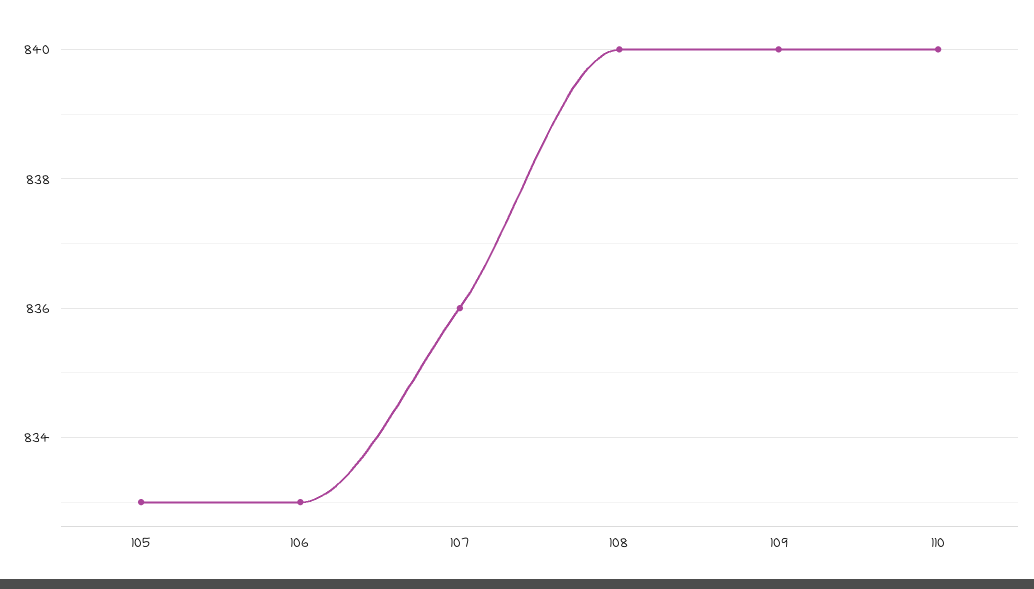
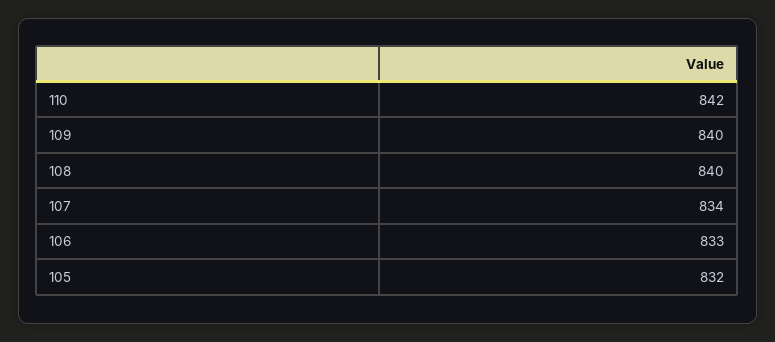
  {
-   "105": 833,
+   "105": 832,
    "106": 833,
-   "107": 836,
+   "107": 834,
    "108": 840,
    "109": 840,
-   "110": 840
+   "110": 842
  }

